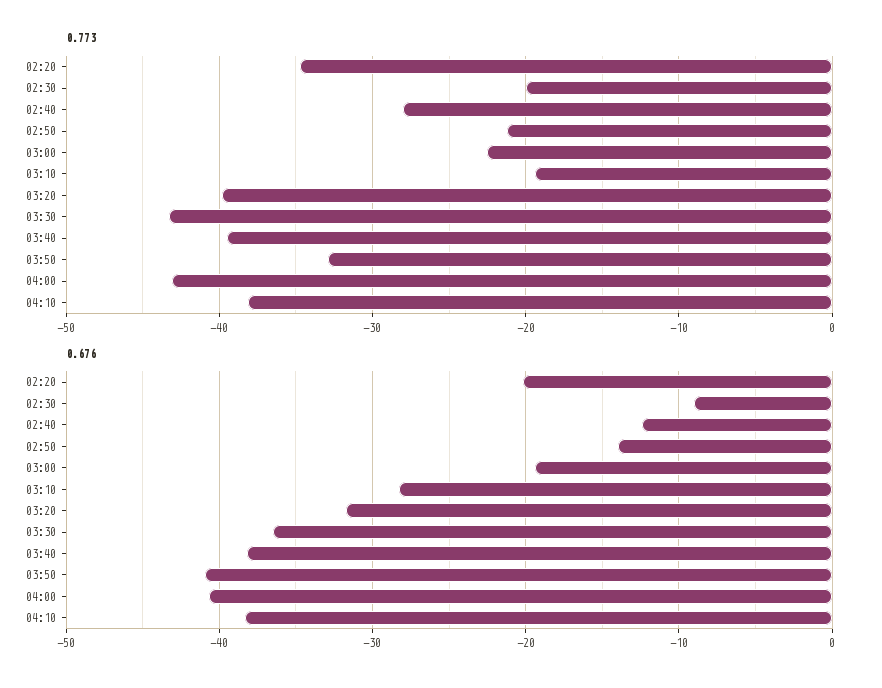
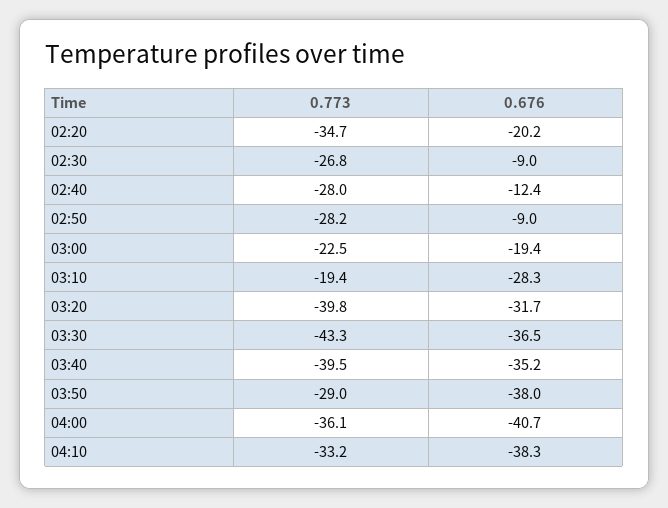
  {
    "0.773": {
      "02:20": -34.7,
-     "02:30": -20,
+     "02:30": -26.8,
      "02:40": -28,
-     "02:50": -21,
+     "02:50": -28.2,
      "03:00": -22.5,
      "03:10": -19.4,
      "03:20": -39.8,
      "03:30": -43.3,
      "03:40": -39.5,
-     "03:50": -33,
+     "03:50": -29,
-     "04:00": -43,
+     "04:00": -36.1,
-     "04:10": -38
+     "04:10": -33.2
    },
    "0.676": {
      "02:20": -20.2,
      "02:30": -9,
      "02:40": -12.4,
-     "02:50": -14,
+     "02:50": -9,
      "03:00": -19.4,
      "03:10": -28.3,
      "03:20": -31.7,
      "03:30": -36.5,
-     "03:40": -38,
+     "03:40": -35.2,
-     "03:50": -41,
+     "03:50": -38,
      "04:00": -40.7,
      "04:10": -38.3
    }
  }

